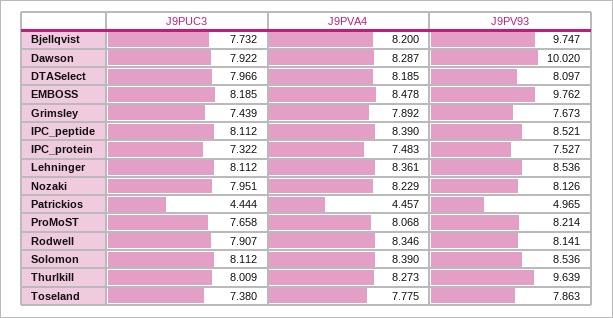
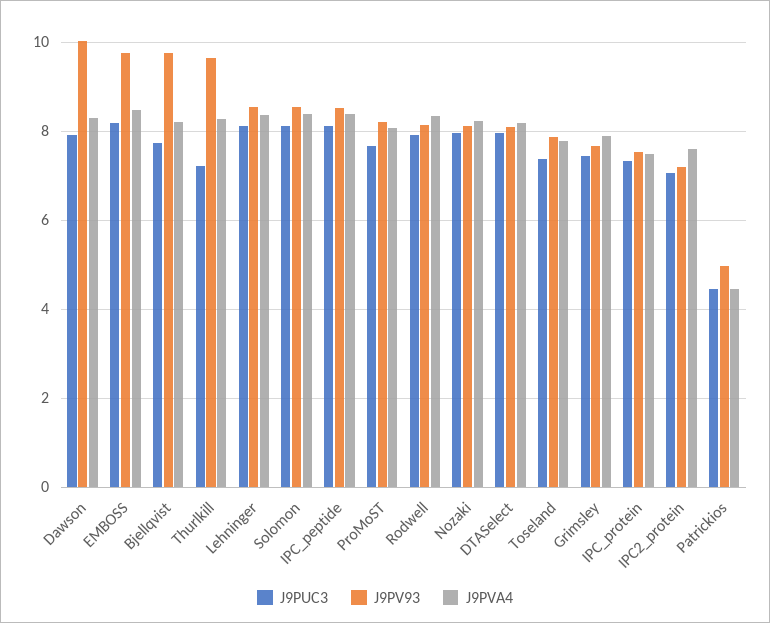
  {
    "J9PUC3": {
      "Bjellqvist": 7.732,
      "Dawson": 7.922,
      "DTASelect": 7.966,
      "EMBOSS": 8.185,
      "Grimsley": 7.439,
      "IPC_peptide": 8.112,
      "IPC_protein": 7.322,
      "Lehninger": 8.112,
      "Nozaki": 7.951,
      "Patrickios": 4.444,
      "ProMoST": 7.658,
      "Rodwell": 7.907,
      "Solomon": 8.112,
-     "Thurlkill": 8.009,
+     "Thurlkill": 7.2,
-     "Toseland": 7.38
+     "Toseland": 7.38,
+     "IPC2_protein": 7
    },
    "J9PVA4": {
      "Bjellqvist": 8.2,
      "Dawson": 8.287,
      "DTASelect": 8.185,
      "EMBOSS": 8.478,
      "Grimsley": 7.892,
      "IPC_peptide": 8.39,
      "IPC_protein": 7.483,
      "Lehninger": 8.361,
      "Nozaki": 8.229,
      "Patrickios": 4.457,
      "ProMoST": 8.068,
      "Rodwell": 8.346,
      "Solomon": 8.39,
      "Thurlkill": 8.273,
-     "Toseland": 7.775
+     "Toseland": 7.775,
+     "IPC2_protein": 7.6
    },
    "J9PV93": {
      "Bjellqvist": 9.747,
      "Dawson": 10.02,
      "DTASelect": 8.097,
      "EMBOSS": 9.762,
      "Grimsley": 7.673,
      "IPC_peptide": 8.521,
      "IPC_protein": 7.527,
      "Lehninger": 8.536,
      "Nozaki": 8.126,
      "Patrickios": 4.965,
      "ProMoST": 8.214,
      "Rodwell": 8.141,
      "Solomon": 8.536,
      "Thurlkill": 9.639,
-     "Toseland": 7.863
+     "Toseland": 7.863,
+     "IPC2_protein": 7.2
    }
  }

